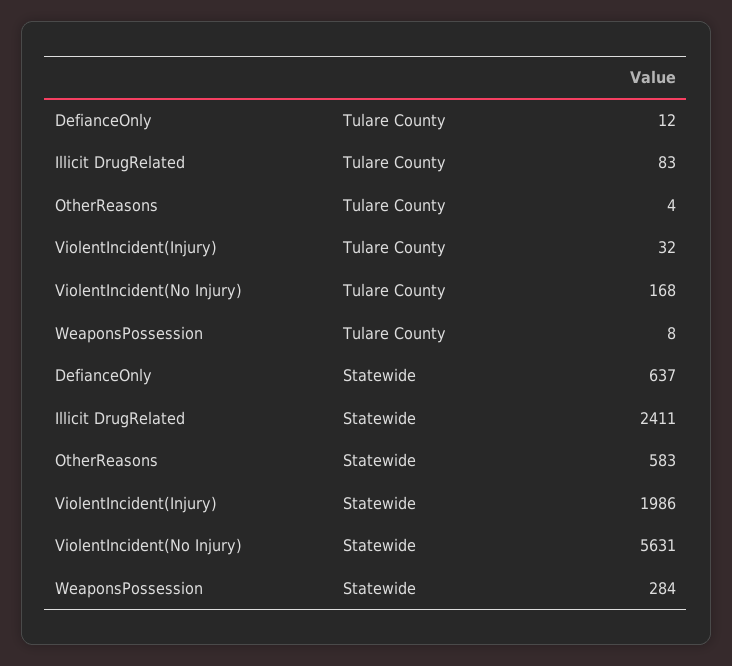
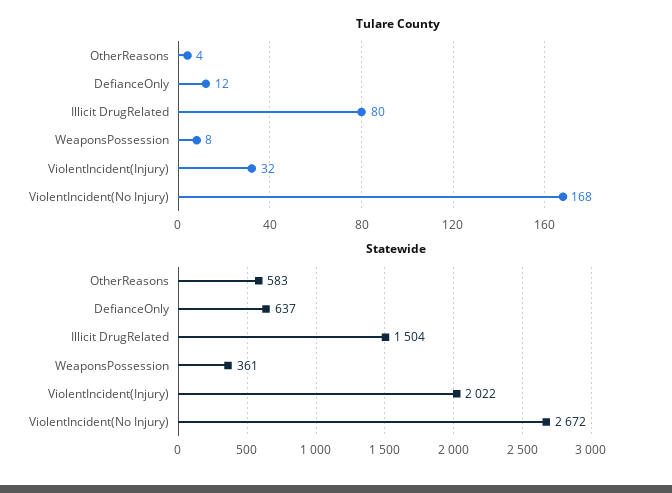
  {
    "Tulare County": {
      "DefianceOnly": 12,
-     "Illicit DrugRelated": 83,
+     "Illicit DrugRelated": 80,
      "OtherReasons": 4,
      "ViolentIncident(Injury)": 32,
      "ViolentIncident(No Injury)": 168,
      "WeaponsPossession": 8
    },
    "Statewide": {
      "DefianceOnly": 637,
-     "Illicit DrugRelated": 2411,
+     "Illicit DrugRelated": 1504,
      "OtherReasons": 583,
-     "ViolentIncident(Injury)": 1986,
+     "ViolentIncident(Injury)": 2022,
-     "ViolentIncident(No Injury)": 5631,
+     "ViolentIncident(No Injury)": 2672,
-     "WeaponsPossession": 284
+     "WeaponsPossession": 361
    }
  }

